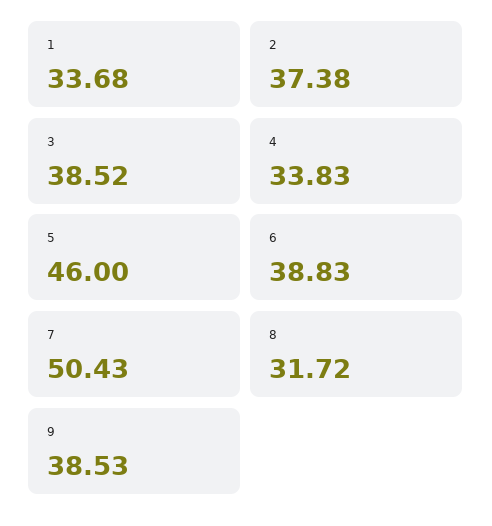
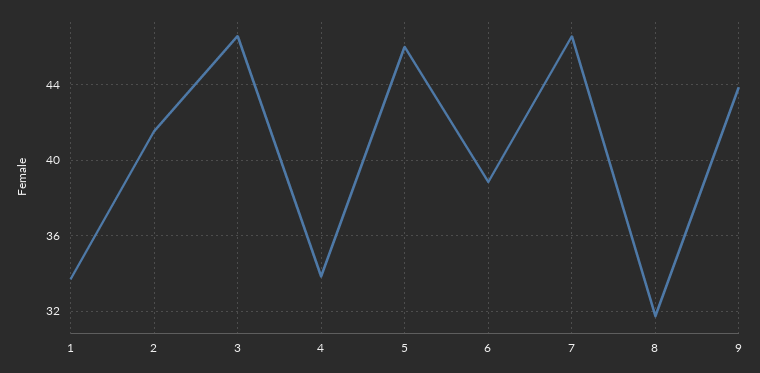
  {
    "1": 33.68,
-   "2": 37.38,
+   "2": 41.5,
-   "3": 38.52,
+   "3": 46.5,
    "4": 33.83,
    "5": 46,
    "6": 38.83,
-   "7": 50.43,
+   "7": 46.5,
    "8": 31.72,
-   "9": 38.53
+   "9": 44
  }

